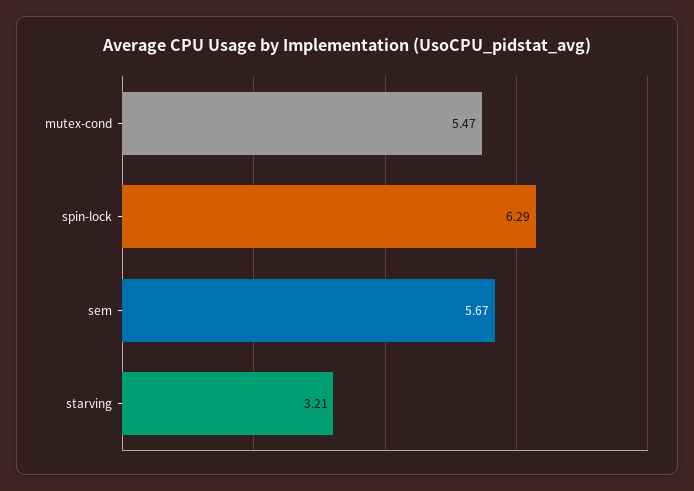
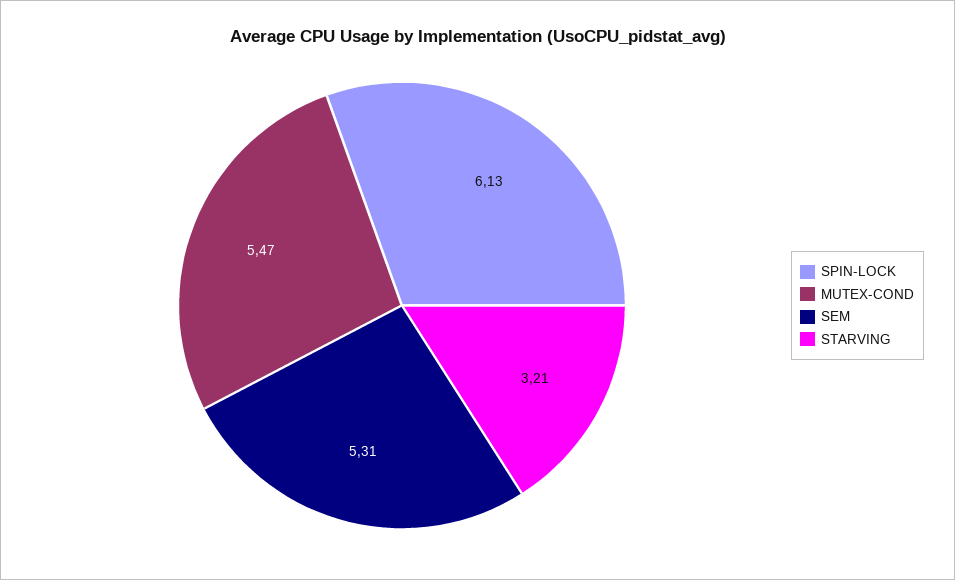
  {
    "mutex-cond": 5.47,
-   "spin-lock": 6.29,
+   "spin-lock": 6.13,
-   "sem": 5.67,
+   "sem": 5.31,
    "starving": 3.21
  }

